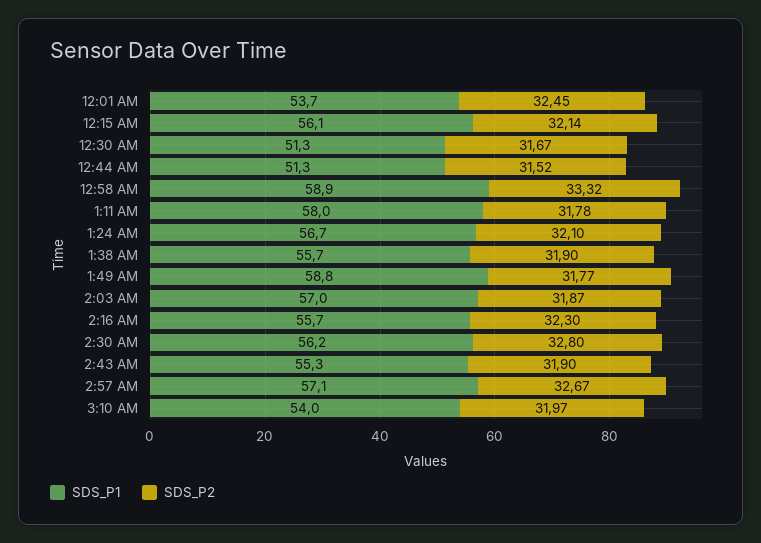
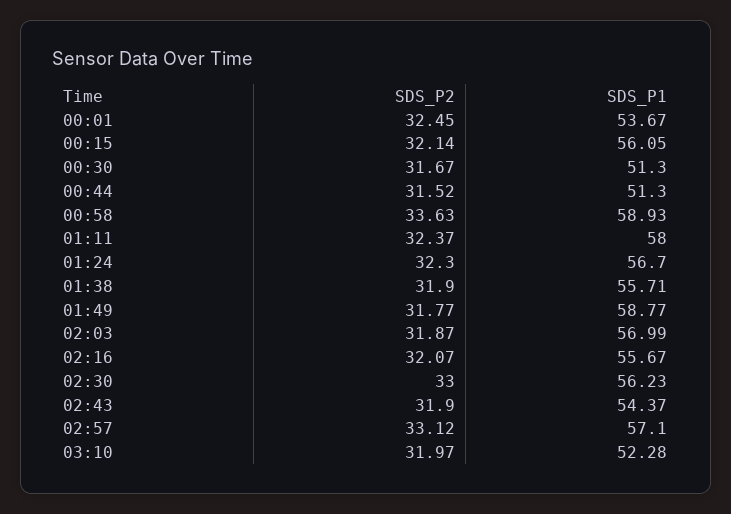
  {
    "SDS_P1": {
      "12:01 AM": 53.67,
      "12:15 AM": 56.05,
      "12:30 AM": 51.3,
      "12:44 AM": 51.3,
      "12:58 AM": 58.93,
      "1:11 AM": 58,
      "1:24 AM": 56.7,
      "1:38 AM": 55.71,
      "1:49 AM": 58.77,
      "2:03 AM": 56.99,
      "2:16 AM": 55.67,
      "2:30 AM": 56.23,
-     "2:43 AM": 55.3,
+     "2:43 AM": 54.37,
      "2:57 AM": 57.1,
-     "3:10 AM": 54
+     "3:10 AM": 52.28
    },
    "SDS_P2": {
      "12:01 AM": 32.45,
      "12:15 AM": 32.14,
      "12:30 AM": 31.67,
      "12:44 AM": 31.52,
-     "12:58 AM": 33.32,
+     "12:58 AM": 33.63,
-     "1:11 AM": 31.78,
+     "1:11 AM": 32.37,
-     "1:24 AM": 32.1,
+     "1:24 AM": 32.3,
      "1:38 AM": 31.9,
      "1:49 AM": 31.77,
      "2:03 AM": 31.87,
-     "2:16 AM": 32.3,
+     "2:16 AM": 32.07,
-     "2:30 AM": 32.8,
+     "2:30 AM": 33,
      "2:43 AM": 31.9,
-     "2:57 AM": 32.67,
+     "2:57 AM": 33.12,
      "3:10 AM": 31.97
    }
  }

